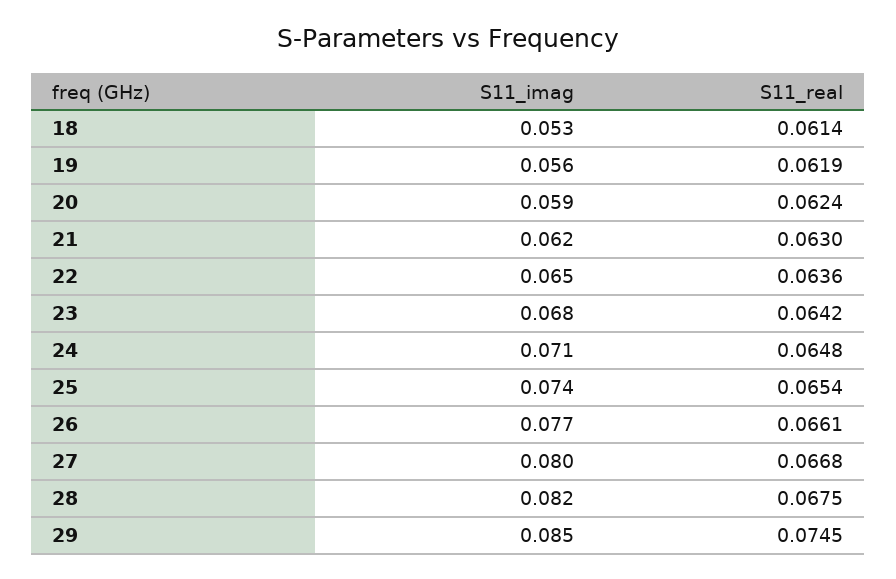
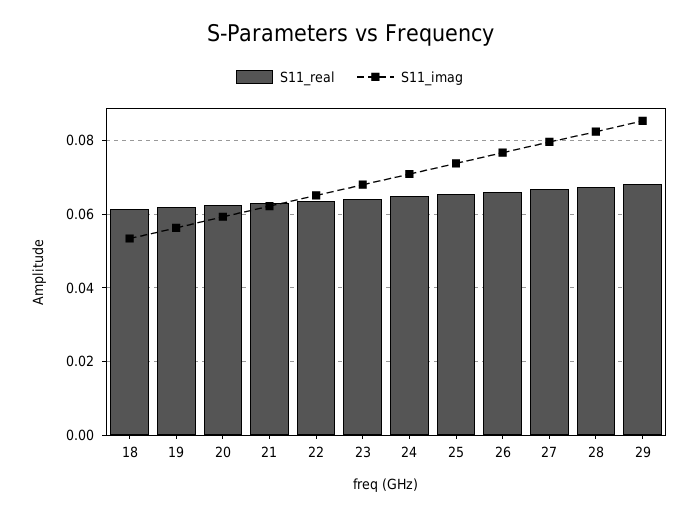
  {
    "S11_imag": {
      "18": 0.053,
      "19": 0.056,
      "20": 0.059,
      "21": 0.062,
      "22": 0.065,
      "23": 0.068,
      "24": 0.071,
      "25": 0.074,
      "26": 0.077,
      "27": 0.08,
      "28": 0.082,
      "29": 0.085
    },
    "S11_real": {
      "18": 0.0614,
      "19": 0.0619,
      "20": 0.0624,
      "21": 0.063,
      "22": 0.0636,
      "23": 0.0642,
      "24": 0.0648,
      "25": 0.0654,
      "26": 0.0661,
      "27": 0.0668,
      "28": 0.0675,
-     "29": 0.0745
+     "29": 0.068
    }
  }

